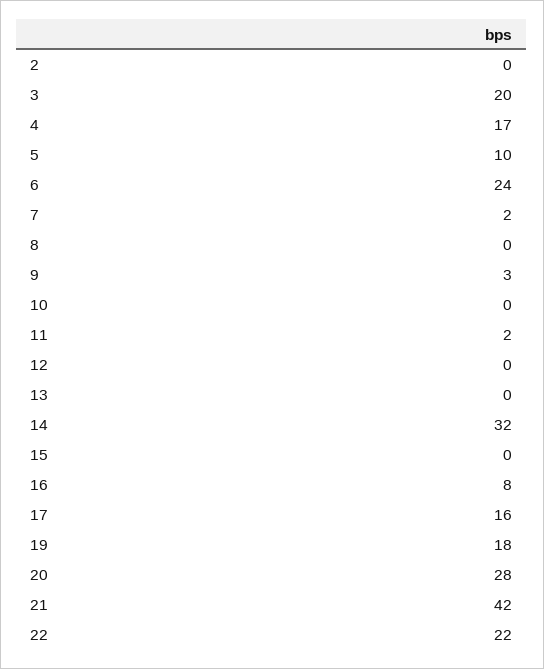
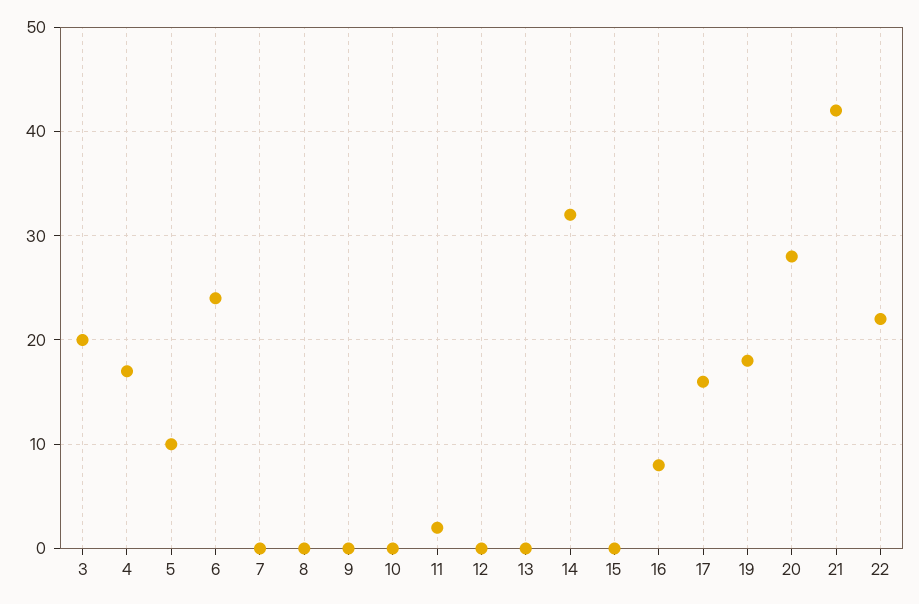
  {
-   "2": 0,
    "3": 20,
    "4": 17,
    "5": 10,
    "6": 24,
-   "7": 2,
+   "7": 0,
    "8": 0,
-   "9": 3,
+   "9": 0,
    "10": 0,
    "11": 2,
    "12": 0,
    "13": 0,
    "14": 32,
    "15": 0,
    "16": 8,
    "17": 16,
    "19": 18,
    "20": 28,
    "21": 42,
    "22": 22
  }

